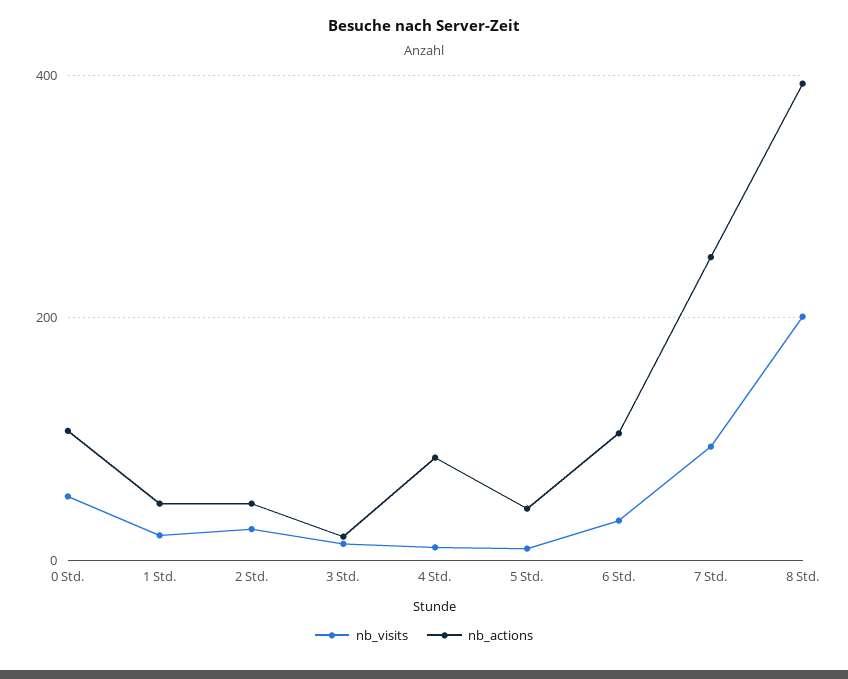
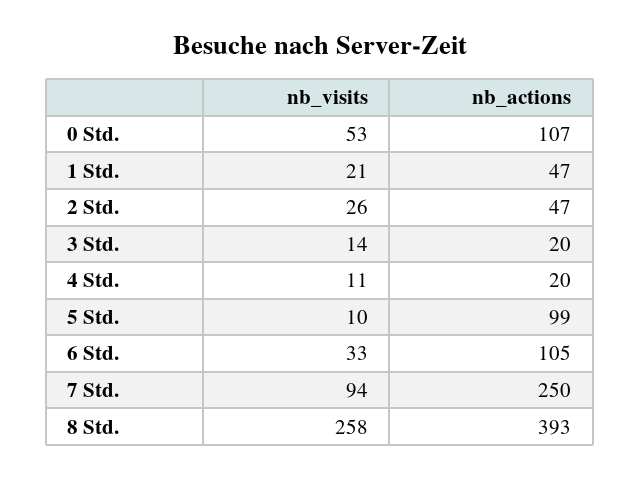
  {
    "nb_visits": {
      "0 Std.": 53,
      "1 Std.": 21,
      "2 Std.": 26,
      "3 Std.": 14,
      "4 Std.": 11,
      "5 Std.": 10,
      "6 Std.": 33,
      "7 Std.": 94,
-     "8 Std.": 200
+     "8 Std.": 258
    },
    "nb_actions": {
      "0 Std.": 107,
      "1 Std.": 47,
      "2 Std.": 47,
      "3 Std.": 20,
-     "4 Std.": 80,
+     "4 Std.": 20,
-     "5 Std.": 40,
+     "5 Std.": 99,
      "6 Std.": 105,
      "7 Std.": 250,
      "8 Std.": 393
    }
  }

